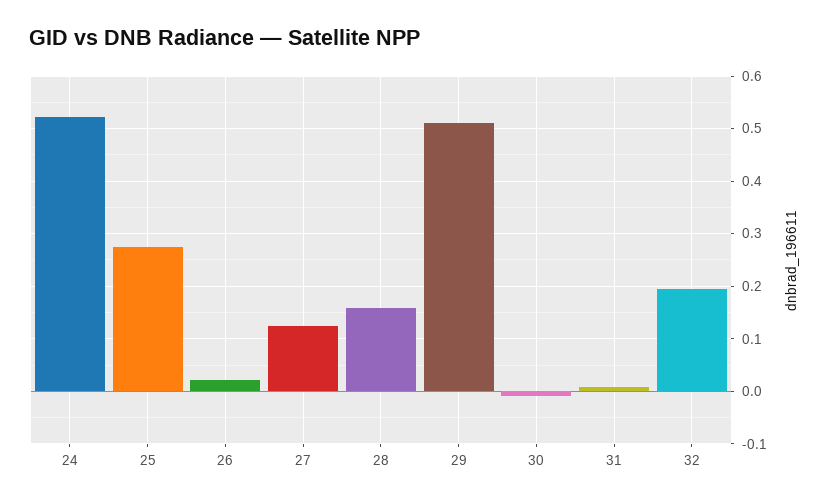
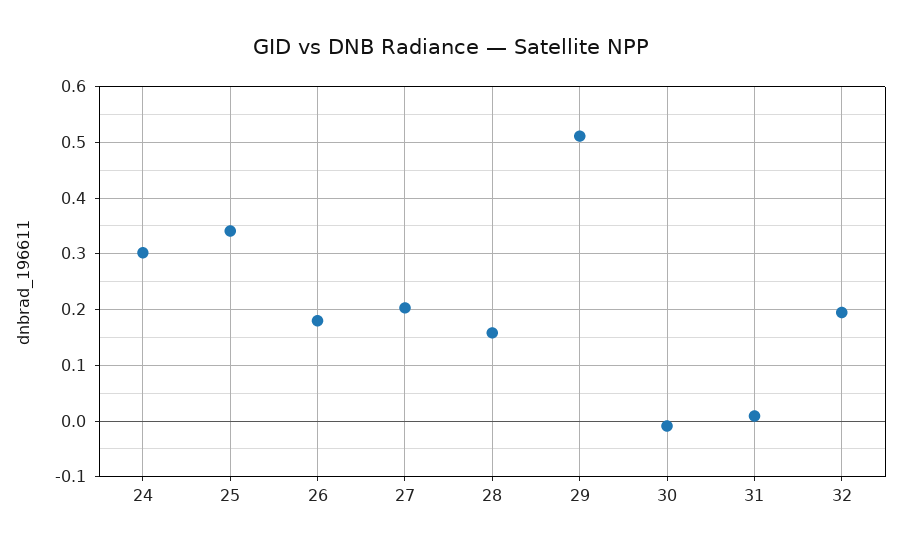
  {
-   "24": 0.52,
+   "24": 0.3,
-   "25": 0.28,
+   "25": 0.34,
-   "26": 0.02,
+   "26": 0.18,
-   "27": 0.12,
+   "27": 0.2,
    "28": 0.16,
    "29": 0.52,
    "30": 0,
    "31": 0,
    "32": 0.2
  }

